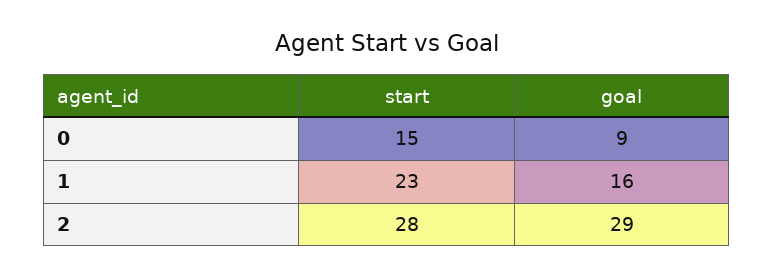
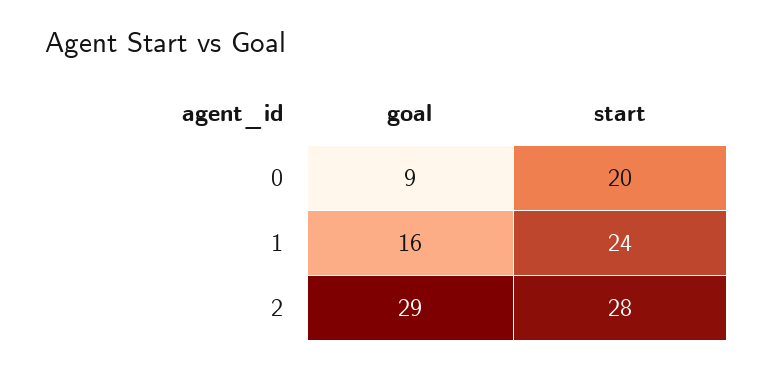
  {
    "start": {
-     "0": 15,
+     "0": 20,
-     "1": 23,
+     "1": 24,
      "2": 28
    },
    "goal": {
      "0": 9,
      "1": 16,
      "2": 29
    }
  }

